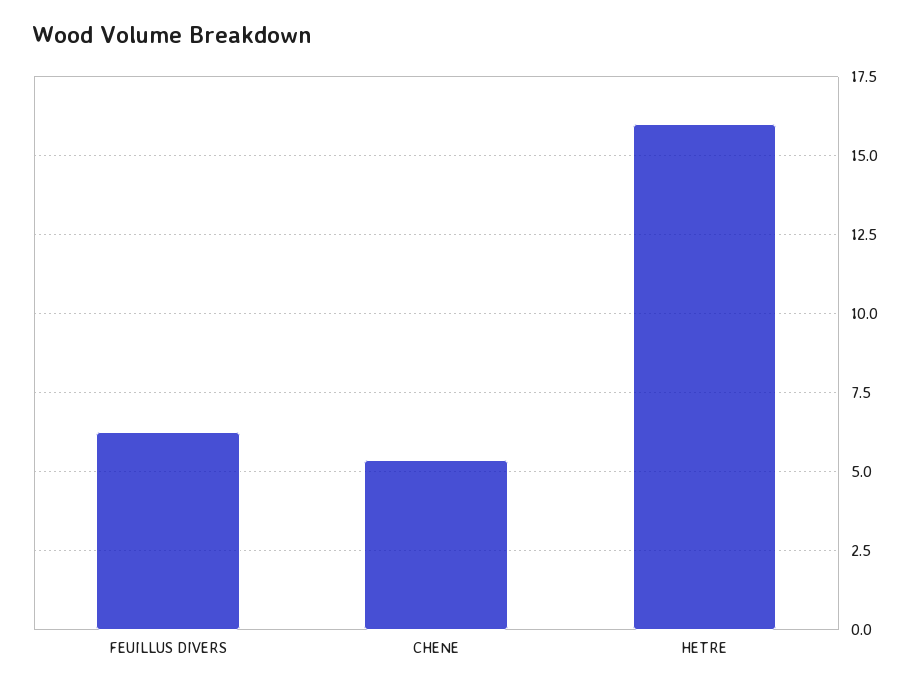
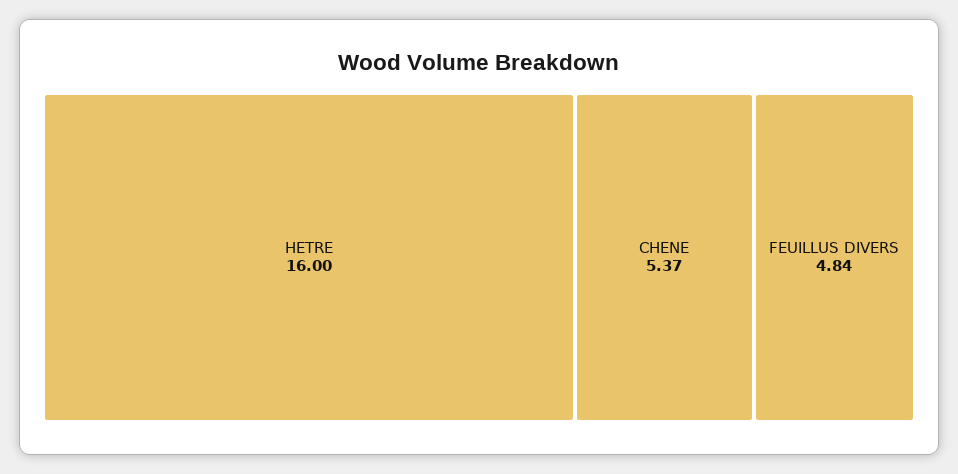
  {
-   "FEUILLUS DIVERS": 6.25,
+   "FEUILLUS DIVERS": 4.84,
    "CHENE": 5.37,
    "HETRE": 16
  }

